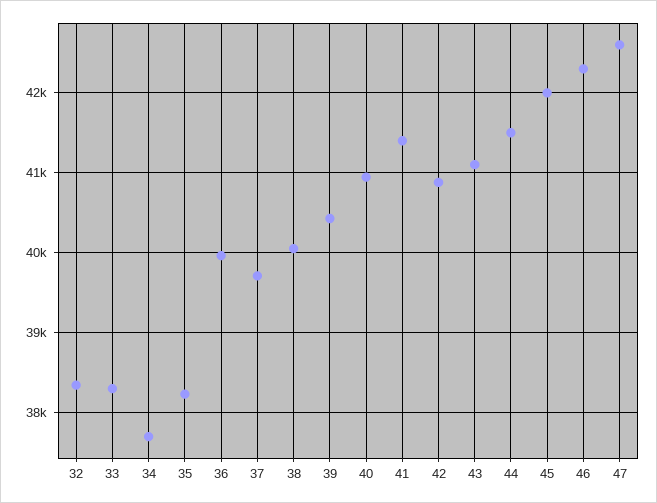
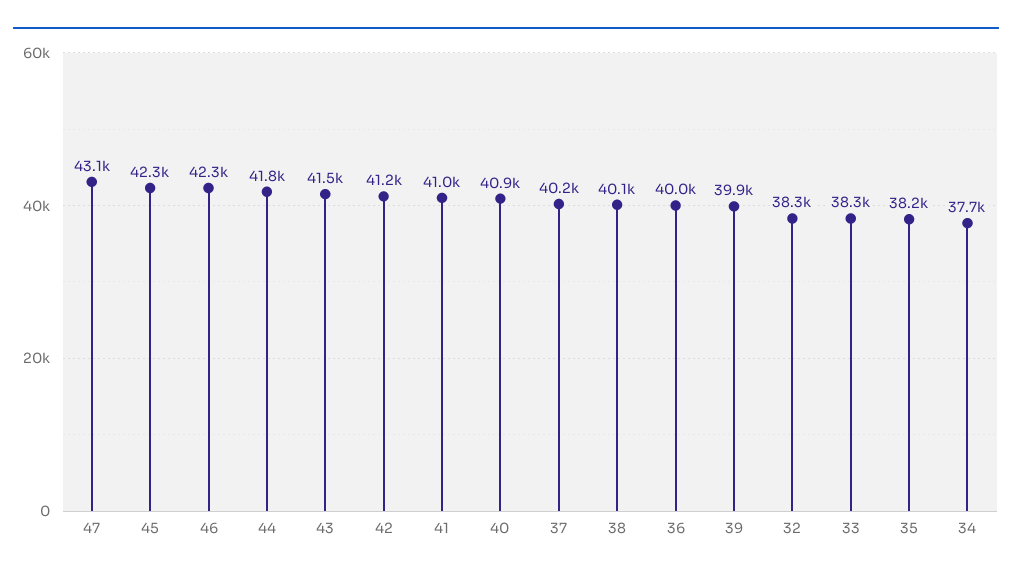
  {
    "32": 38300,
    "33": 38300,
    "34": 37700,
    "35": 38200,
    "36": 40000,
-   "37": 39700,
+   "37": 40200,
    "38": 40100,
-   "39": 40400,
+   "39": 39900,
    "40": 40900,
-   "41": 41400,
+   "41": 41000,
-   "42": 40900,
+   "42": 41200,
-   "43": 41100,
+   "43": 41500,
-   "44": 41500,
+   "44": 41800,
-   "45": 42000,
+   "45": 42300,
    "46": 42300,
-   "47": 42600
+   "47": 43100
  }

